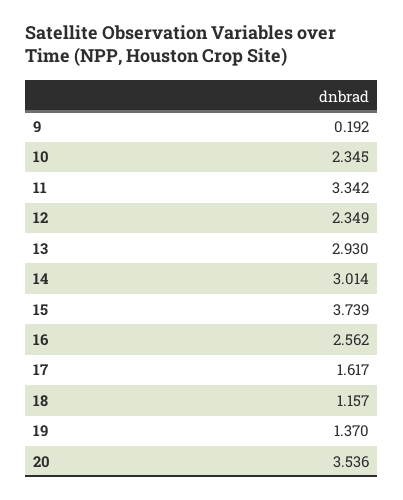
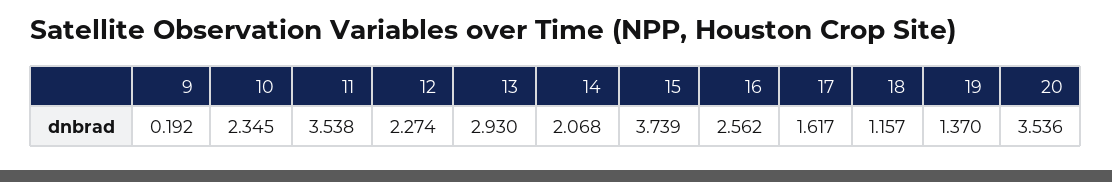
  {
    "9": 0.192,
    "10": 2.345,
-   "11": 3.342,
+   "11": 3.538,
-   "12": 2.349,
+   "12": 2.274,
    "13": 2.93,
-   "14": 3.014,
+   "14": 2.068,
    "15": 3.739,
    "16": 2.562,
    "17": 1.617,
    "18": 1.157,
    "19": 1.37,
    "20": 3.536
  }

